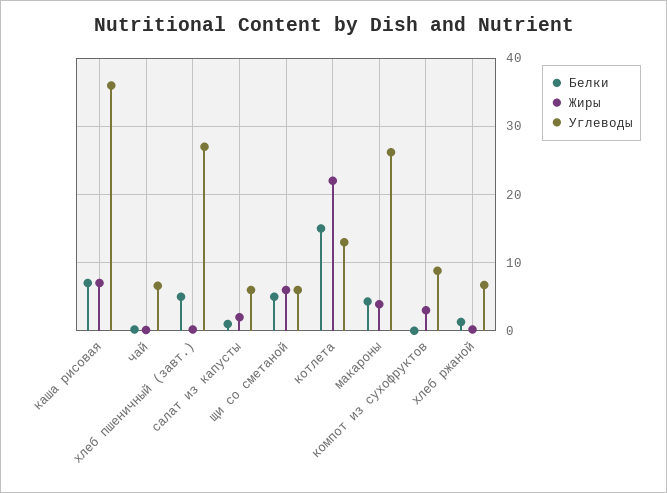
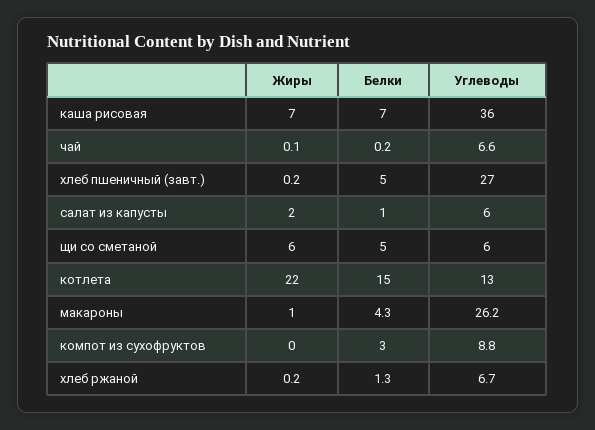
  {
    "Белки": {
      "каша рисовая": 7,
      "чай": 0.2,
      "хлеб пшеничный (завт.)": 5,
      "салат из капусты": 1,
      "щи со сметаной": 5,
      "котлета": 15,
      "макароны": 4.3,
-     "компот из сухофруктов": 0,
+     "компот из сухофруктов": 3,
      "хлеб ржаной": 1.3
    },
    "Жиры": {
      "каша рисовая": 7,
      "чай": 0.1,
      "хлеб пшеничный (завт.)": 0.2,
      "салат из капусты": 2,
      "щи со сметаной": 6,
      "котлета": 22,
-     "макароны": 4,
+     "макароны": 1,
-     "компот из сухофруктов": 3,
+     "компот из сухофруктов": 0,
      "хлеб ржаной": 0.2
    },
    "Углеводы": {
      "каша рисовая": 36,
      "чай": 6.6,
      "хлеб пшеничный (завт.)": 27,
      "салат из капусты": 6,
      "щи со сметаной": 6,
      "котлета": 13,
      "макароны": 26.2,
      "компот из сухофруктов": 8.8,
      "хлеб ржаной": 6.7
    }
  }

